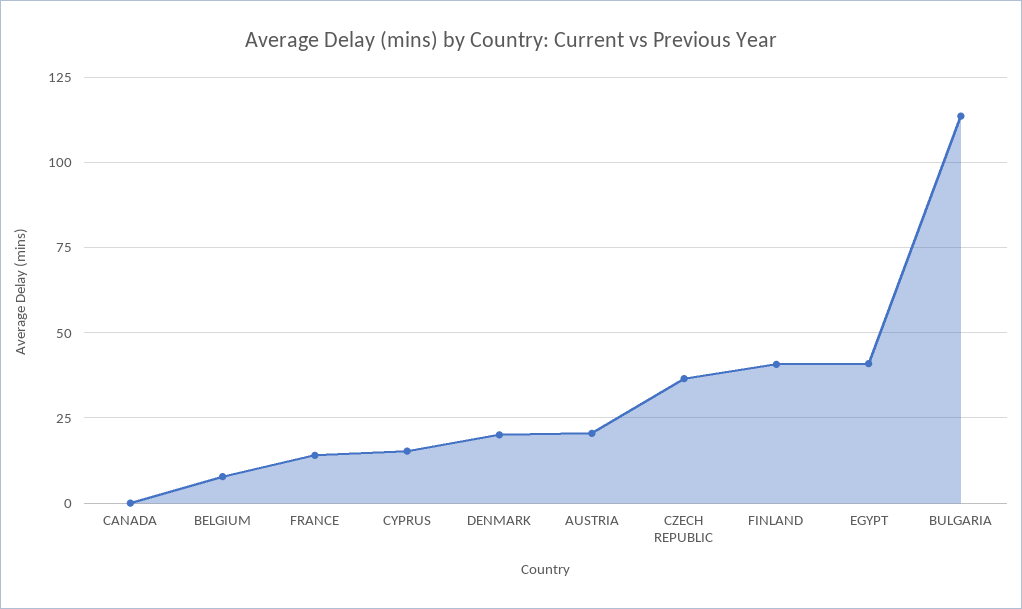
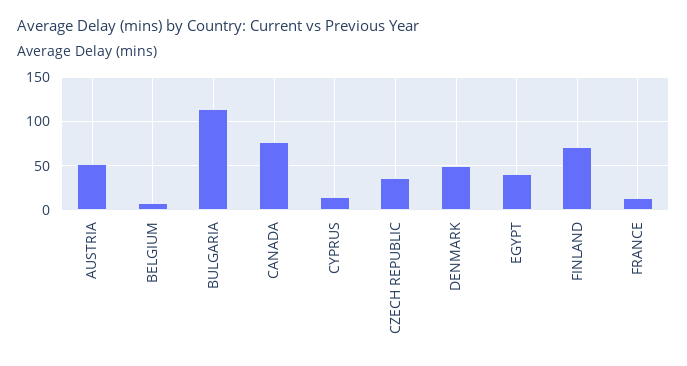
  {
-   "CANADA": 0,
+   "CANADA": 80,
    "BELGIUM": 7.5,
    "FRANCE": 15,
    "CYPRUS": 15,
-   "DENMARK": 20,
+   "DENMARK": 50,
-   "AUSTRIA": 20,
+   "AUSTRIA": 50,
    "CZECH REPUBLIC": 37.5,
-   "FINLAND": 40,
+   "FINLAND": 70,
    "EGYPT": 40,
    "BULGARIA": 112.5
  }

